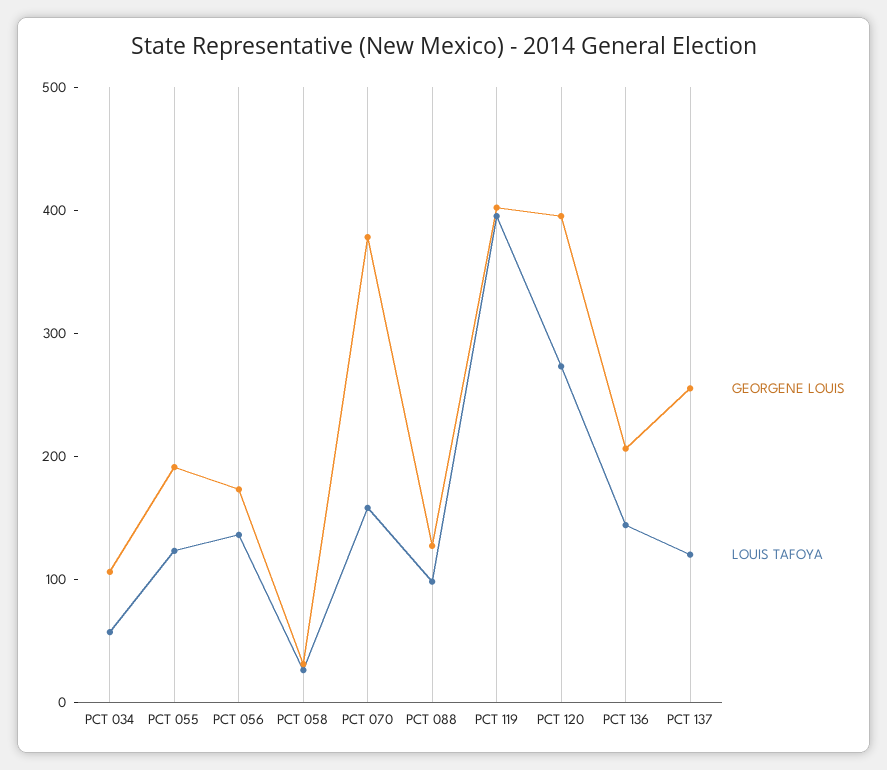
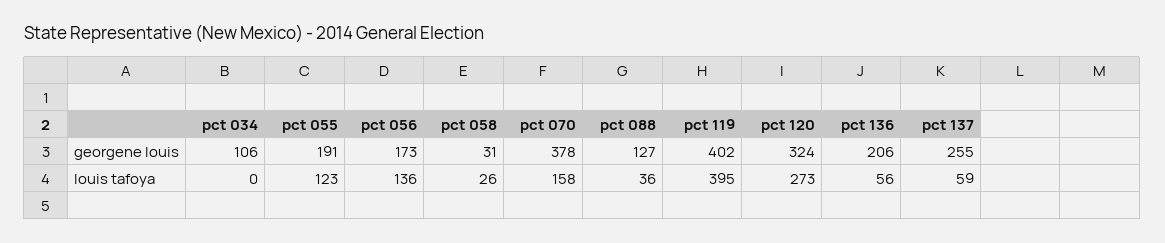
  {
    "GEORGENE LOUIS": {
      "PCT 034": 106,
      "PCT 055": 191,
      "PCT 056": 173,
      "PCT 058": 31,
      "PCT 070": 378,
      "PCT 088": 127,
      "PCT 119": 402,
-     "PCT 120": 400,
+     "PCT 120": 324,
      "PCT 136": 206,
      "PCT 137": 255
    },
    "LOUIS TAFOYA": {
-     "PCT 034": 60,
+     "PCT 034": 0,
      "PCT 055": 123,
      "PCT 056": 136,
      "PCT 058": 26,
      "PCT 070": 158,
-     "PCT 088": 100,
+     "PCT 088": 36,
      "PCT 119": 395,
      "PCT 120": 273,
-     "PCT 136": 140,
+     "PCT 136": 56,
-     "PCT 137": 120
+     "PCT 137": 59
    }
  }

